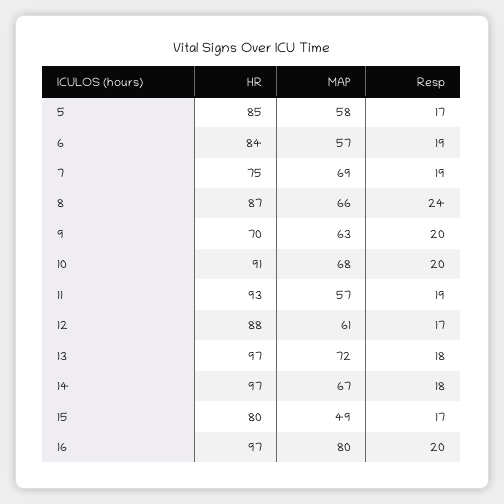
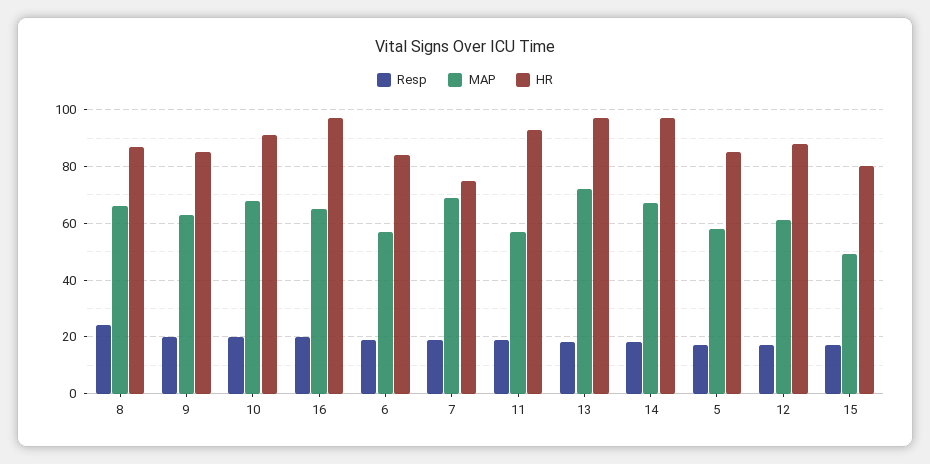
  {
    "HR": {
      "5": 85,
      "6": 84,
      "7": 75,
      "8": 87,
-     "9": 70,
+     "9": 85,
      "10": 91,
      "11": 93,
      "12": 88,
      "13": 97,
      "14": 97,
      "15": 80,
      "16": 97
    },
    "MAP": {
      "5": 58,
      "6": 57,
      "7": 69,
      "8": 66,
      "9": 63,
      "10": 68,
      "11": 57,
      "12": 61,
      "13": 72,
      "14": 67,
      "15": 49,
-     "16": 80
+     "16": 65
    },
    "Resp": {
      "5": 17,
      "6": 19,
      "7": 19,
      "8": 24,
      "9": 20,
      "10": 20,
      "11": 19,
      "12": 17,
      "13": 18,
      "14": 18,
      "15": 17,
      "16": 20
    }
  }

